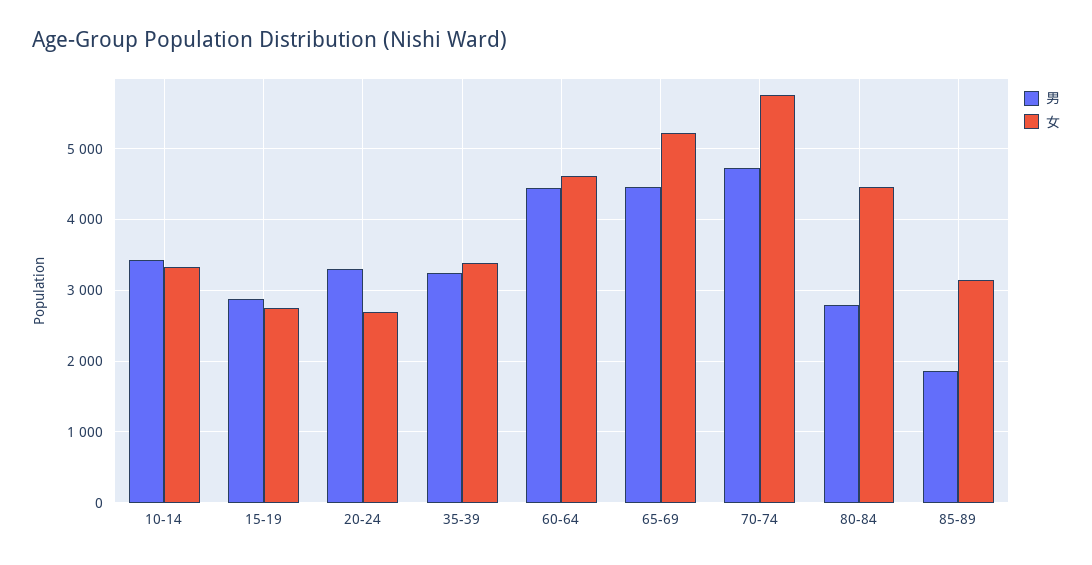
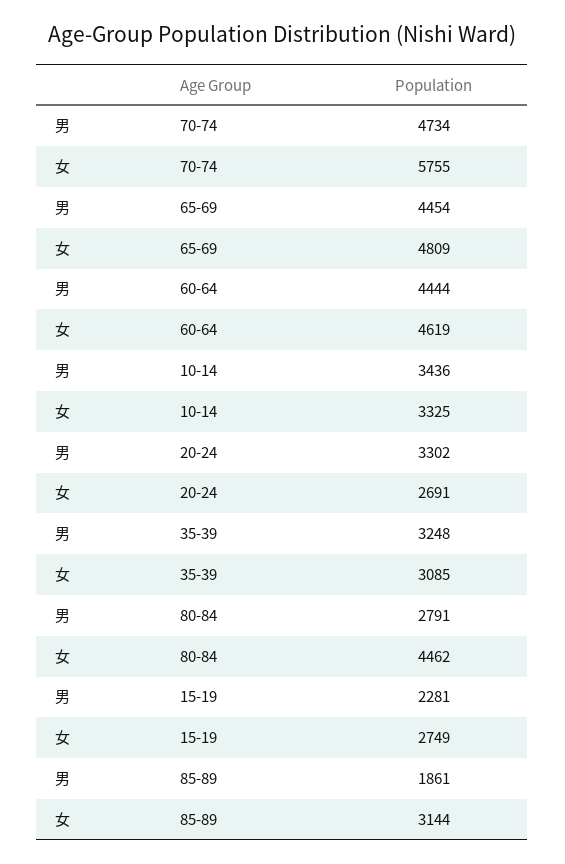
  {
    "男": {
      "10-14": 3436,
-     "15-19": 2900,
+     "15-19": 2281,
      "20-24": 3302,
      "35-39": 3248,
      "60-64": 4444,
      "65-69": 4454,
      "70-74": 4734,
      "80-84": 2791,
      "85-89": 1861
    },
    "女": {
      "10-14": 3325,
      "15-19": 2749,
      "20-24": 2691,
-     "35-39": 3400,
+     "35-39": 3085,
      "60-64": 4619,
-     "65-69": 5200,
+     "65-69": 4809,
      "70-74": 5755,
      "80-84": 4462,
      "85-89": 3144
    }
  }

